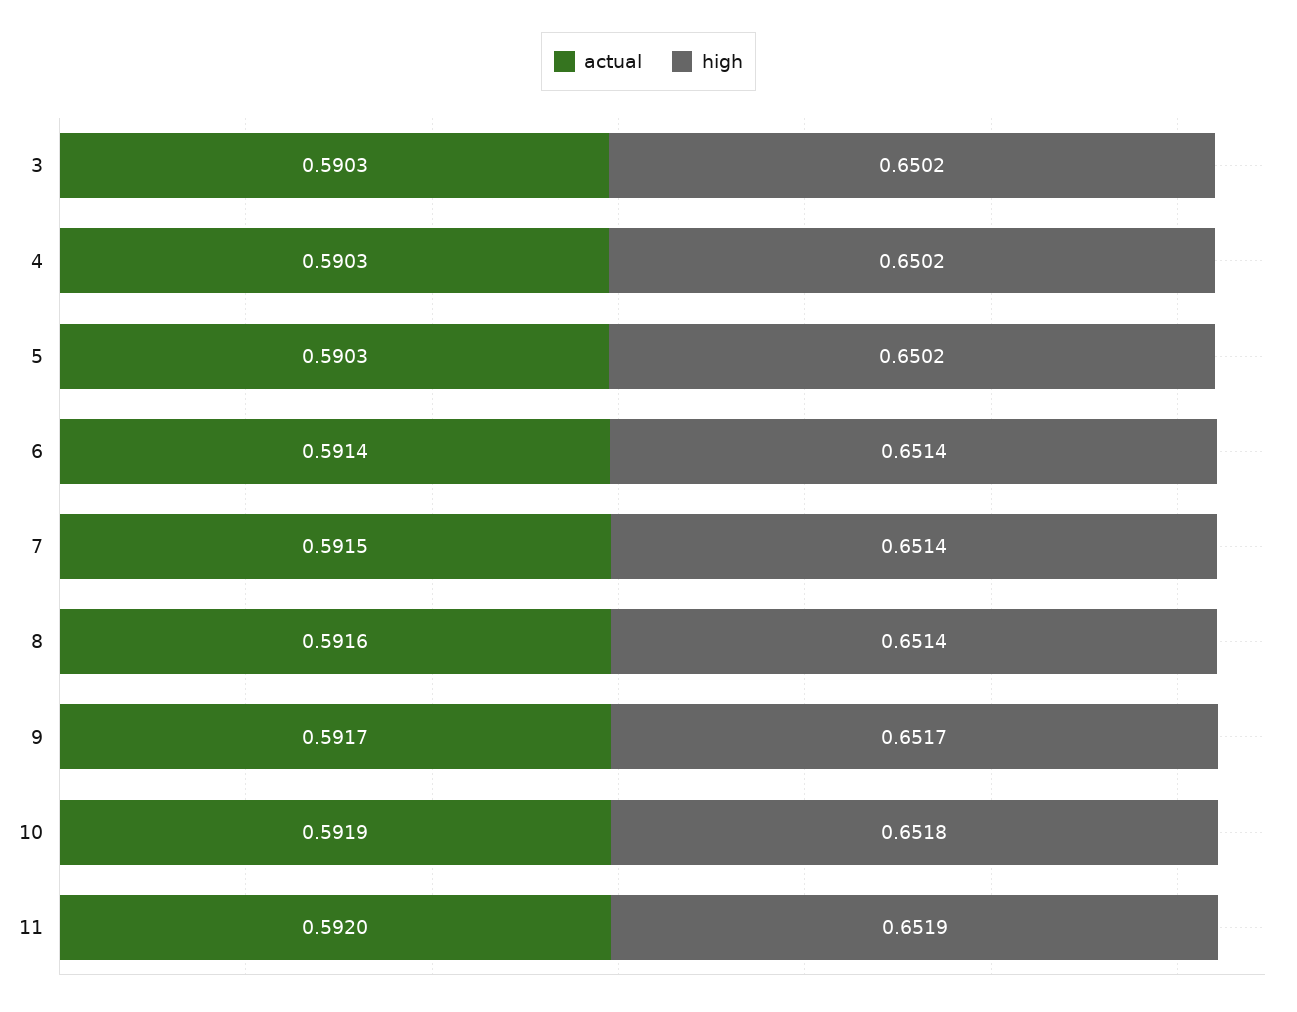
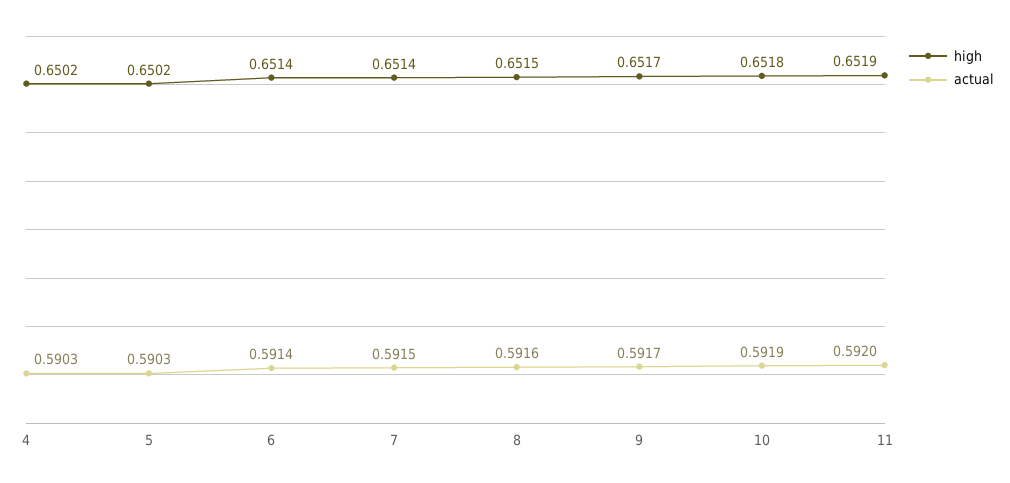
  {
    "actual": {
-     "3": 0.5903,
      "4": 0.5903,
      "5": 0.5903,
      "6": 0.5914,
      "7": 0.5915,
      "8": 0.5916,
      "9": 0.5917,
      "10": 0.5919,
      "11": 0.592
    },
    "high": {
-     "3": 0.6502,
      "4": 0.6502,
      "5": 0.6502,
      "6": 0.6514,
      "7": 0.6514,
-     "8": 0.6514,
+     "8": 0.6515,
      "9": 0.6517,
      "10": 0.6518,
      "11": 0.6519
    }
  }

